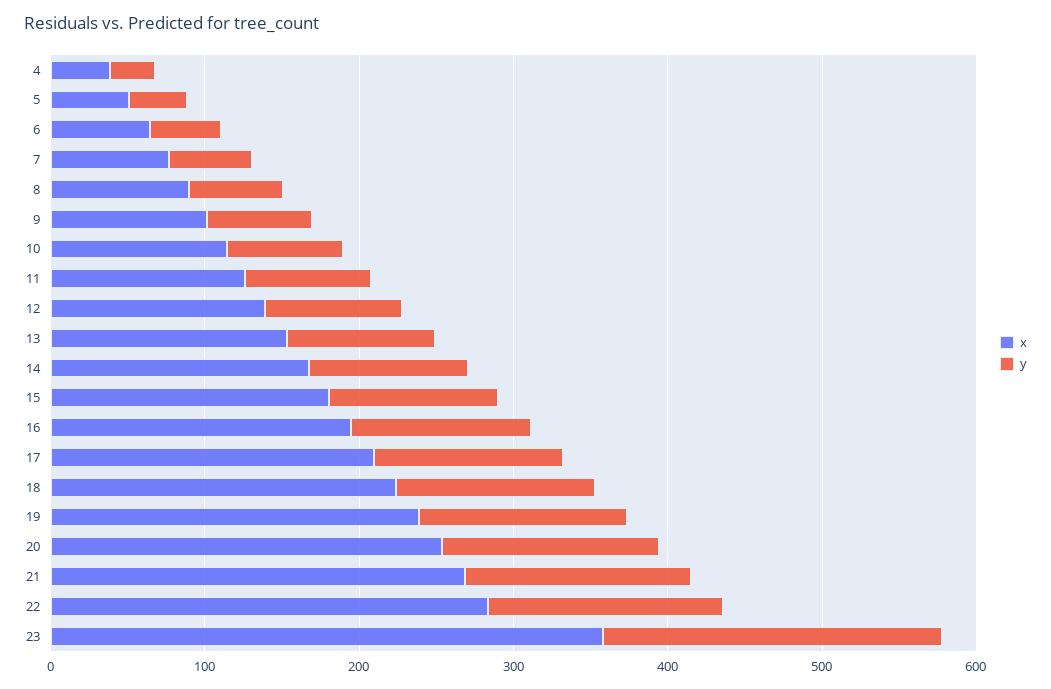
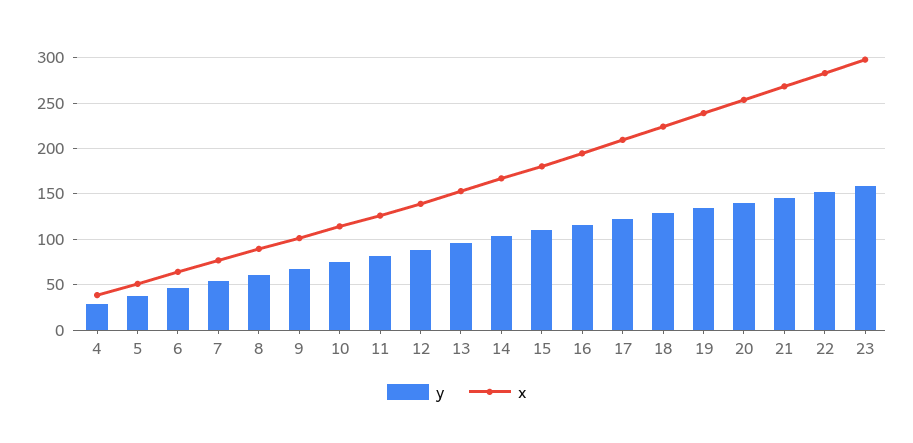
  {
    "x": {
      "4": 40,
      "5": 50,
      "6": 60,
      "7": 80,
      "8": 90,
      "9": 100,
      "10": 110,
      "11": 130,
      "12": 140,
      "13": 150,
      "14": 170,
      "15": 180,
      "16": 190,
      "17": 210,
      "18": 220,
      "19": 240,
      "20": 250,
      "21": 270,
      "22": 280,
-     "23": 360
+     "23": 300
    },
    "y": {
      "4": 30,
      "5": 40,
      "6": 50,
      "7": 50,
      "8": 60,
      "9": 70,
      "10": 80,
      "11": 80,
      "12": 90,
      "13": 100,
      "14": 100,
      "15": 110,
      "16": 120,
      "17": 120,
      "18": 130,
      "19": 130,
      "20": 140,
      "21": 150,
      "22": 150,
-     "23": 220
+     "23": 160
    }
  }

